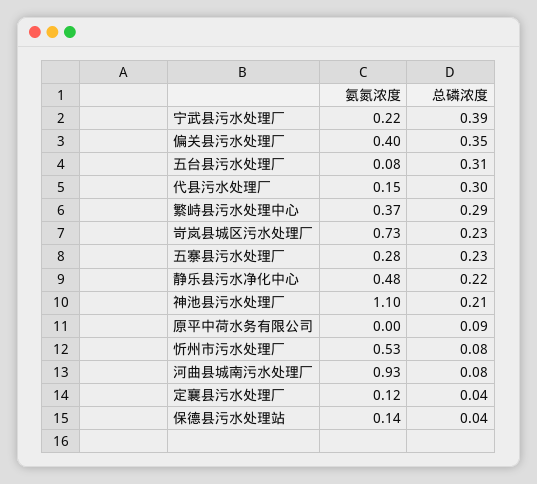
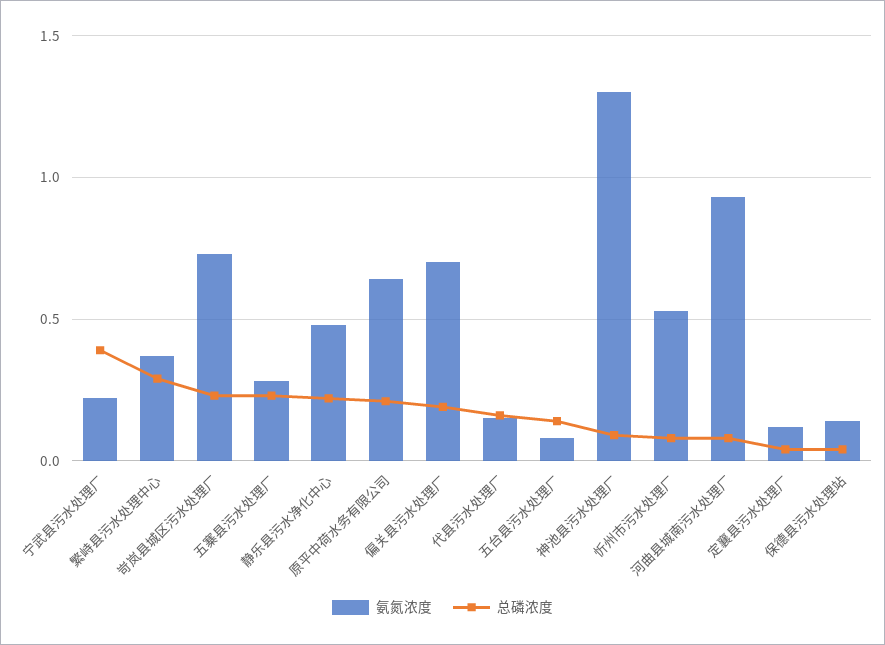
  {
    "氨氮浓度": {
      "宁武县污水处理厂": 0.22,
-     "偏关县污水处理厂": 0.4,
+     "偏关县污水处理厂": 0.7,
      "五台县污水处理厂": 0.08,
      "代县污水处理厂": 0.15,
      "繁峙县污水处理中心": 0.37,
      "岢岚县城区污水处理厂": 0.73,
      "五寨县污水处理厂": 0.28,
      "静乐县污水净化中心": 0.48,
-     "神池县污水处理厂": 1.1,
+     "神池县污水处理厂": 1.3,
-     "原平中荷水务有限公司": 0,
+     "原平中荷水务有限公司": 0.65,
      "忻州市污水处理厂": 0.53,
      "河曲县城南污水处理厂": 0.93,
      "定襄县污水处理厂": 0.12,
      "保德县污水处理站": 0.14
    },
    "总磷浓度": {
      "宁武县污水处理厂": 0.39,
-     "偏关县污水处理厂": 0.35,
+     "偏关县污水处理厂": 0.2,
-     "五台县污水处理厂": 0.31,
+     "五台县污水处理厂": 0.15,
-     "代县污水处理厂": 0.3,
+     "代县污水处理厂": 0.15,
      "繁峙县污水处理中心": 0.29,
      "岢岚县城区污水处理厂": 0.23,
      "五寨县污水处理厂": 0.23,
      "静乐县污水净化中心": 0.22,
-     "神池县污水处理厂": 0.21,
+     "神池县污水处理厂": 0.1,
-     "原平中荷水务有限公司": 0.09,
+     "原平中荷水务有限公司": 0.2,
      "忻州市污水处理厂": 0.08,
      "河曲县城南污水处理厂": 0.08,
      "定襄县污水处理厂": 0.04,
      "保德县污水处理站": 0.04
    }
  }

